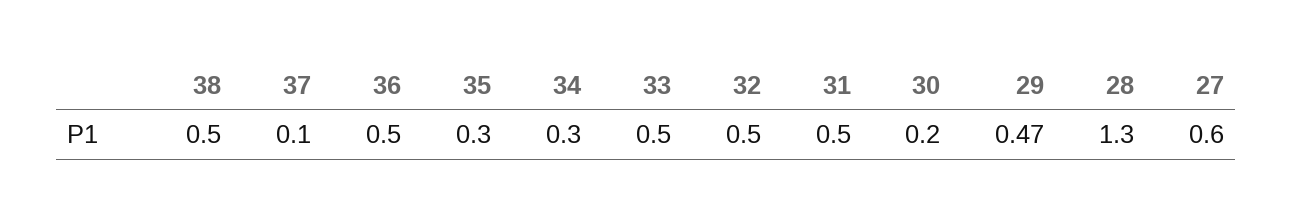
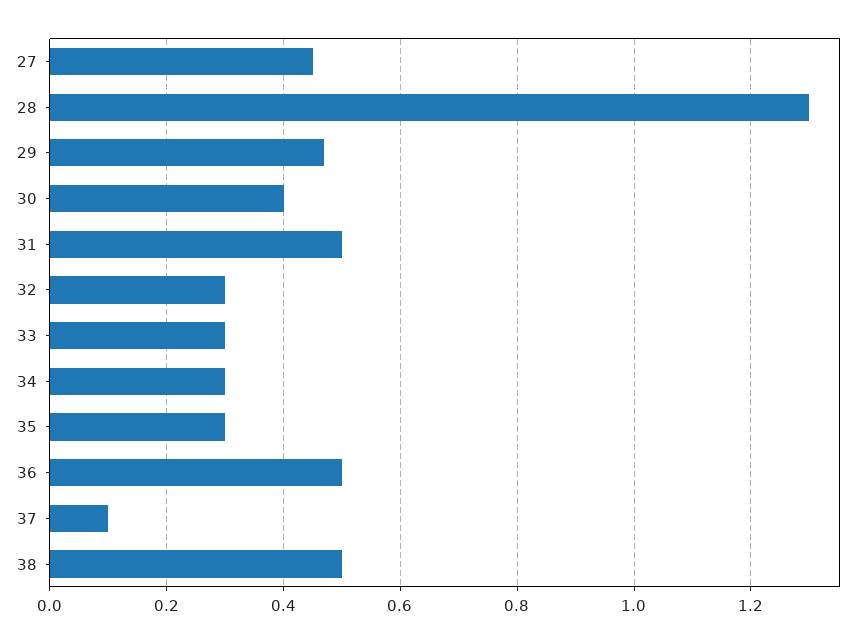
  {
    "38": 0.5,
    "37": 0.1,
    "36": 0.5,
    "35": 0.3,
    "34": 0.3,
-   "33": 0.5,
+   "33": 0.3,
-   "32": 0.5,
+   "32": 0.3,
    "31": 0.5,
-   "30": 0.2,
+   "30": 0.4,
    "29": 0.47,
    "28": 1.3,
-   "27": 0.6
+   "27": 0.45
  }

